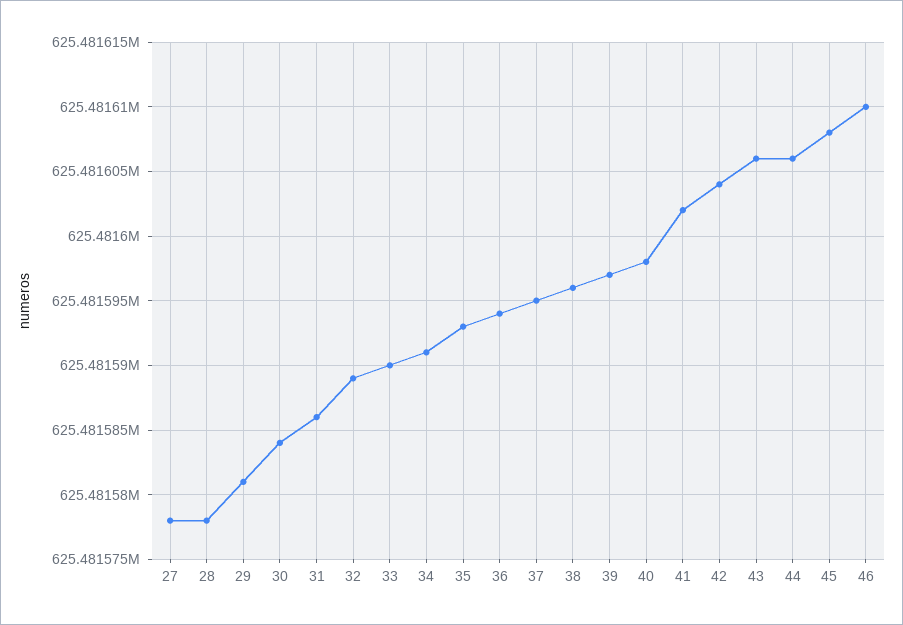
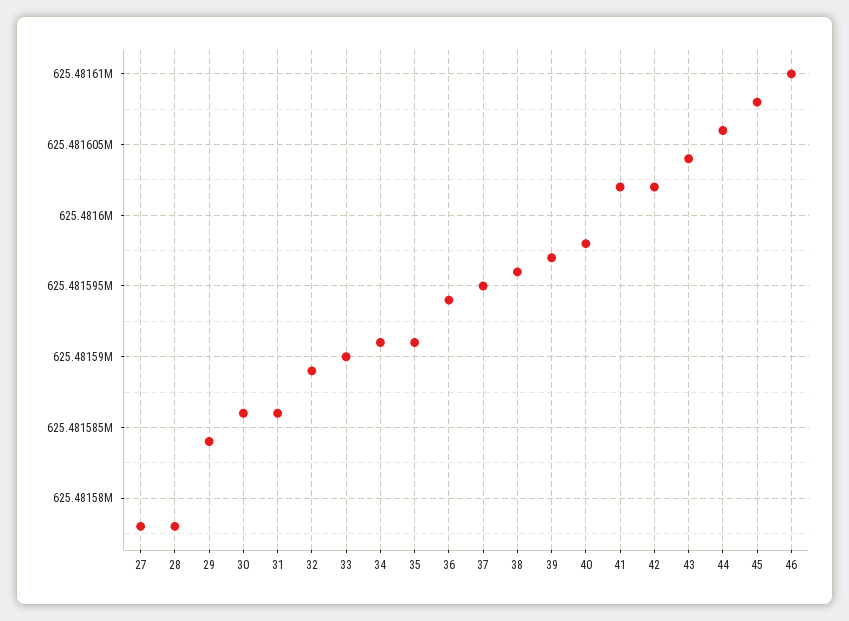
  {
    "27": 625481578,
    "28": 625481578,
-   "29": 625481581,
+   "29": 625481584,
-   "30": 625481584,
+   "30": 625481586,
    "31": 625481586,
    "32": 625481589,
    "33": 625481590,
    "34": 625481591,
-   "35": 625481593,
+   "35": 625481591,
    "36": 625481594,
    "37": 625481595,
    "38": 625481596,
    "39": 625481597,
    "40": 625481598,
    "41": 625481602,
-   "42": 625481604,
+   "42": 625481602,
-   "43": 625481606,
+   "43": 625481604,
    "44": 625481606,
    "45": 625481608,
    "46": 625481610
  }

